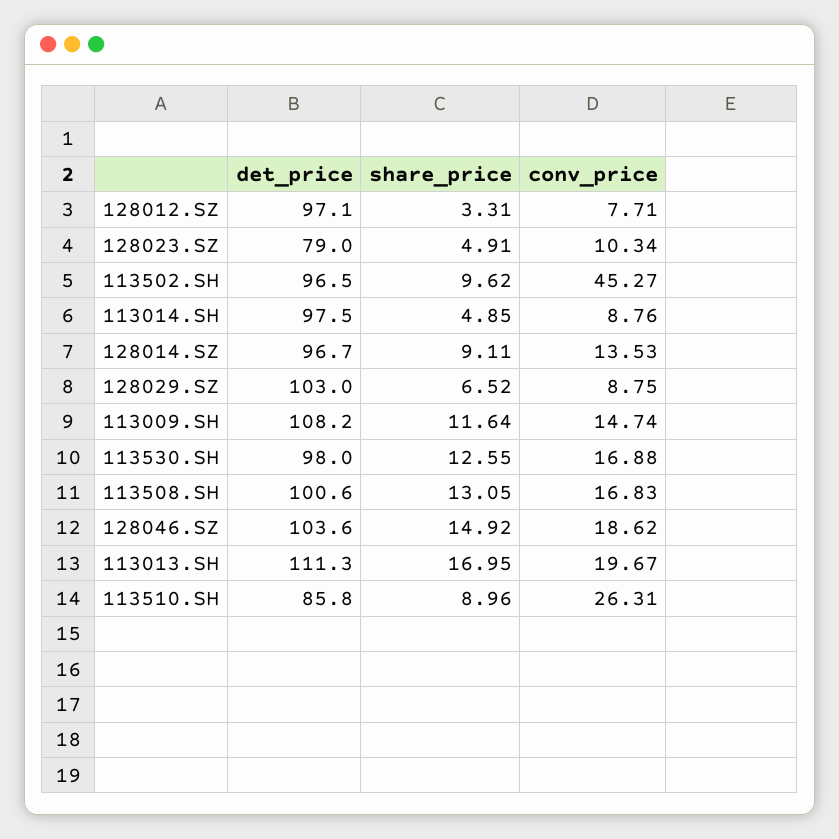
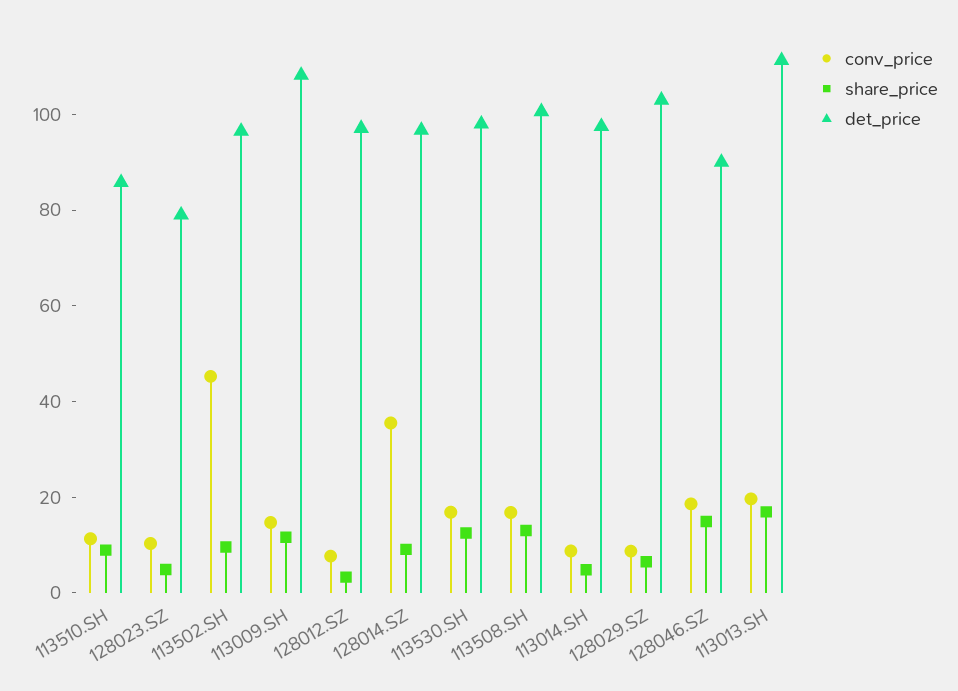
  {
    "det_price": {
      "128012.SZ": 97.1,
      "128023.SZ": 79,
      "113502.SH": 96.5,
      "113014.SH": 97.5,
      "128014.SZ": 96.7,
      "128029.SZ": 103,
      "113009.SH": 108.2,
      "113530.SH": 98,
      "113508.SH": 100.6,
-     "128046.SZ": 103.6,
+     "128046.SZ": 90,
      "113013.SH": 111.3,
      "113510.SH": 85.8
    },
    "share_price": {
      "128012.SZ": 3.31,
      "128023.SZ": 4.91,
      "113502.SH": 9.62,
      "113014.SH": 4.85,
      "128014.SZ": 9.11,
      "128029.SZ": 6.52,
      "113009.SH": 11.64,
      "113530.SH": 12.55,
      "113508.SH": 13.05,
      "128046.SZ": 14.92,
      "113013.SH": 16.95,
      "113510.SH": 8.96
    },
    "conv_price": {
      "128012.SZ": 7.71,
      "128023.SZ": 10.34,
      "113502.SH": 45.27,
      "113014.SH": 8.76,
-     "128014.SZ": 13.53,
+     "128014.SZ": 35,
      "128029.SZ": 8.75,
      "113009.SH": 14.74,
      "113530.SH": 16.88,
      "113508.SH": 16.83,
      "128046.SZ": 18.62,
      "113013.SH": 19.67,
-     "113510.SH": 26.31
+     "113510.SH": 10
    }
  }

